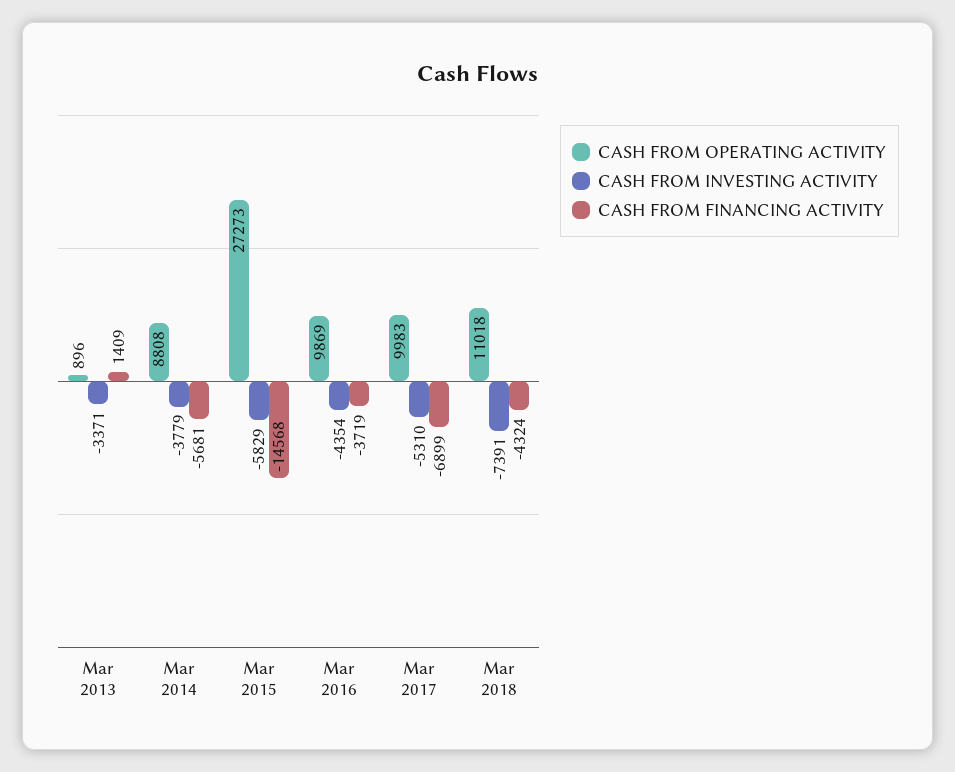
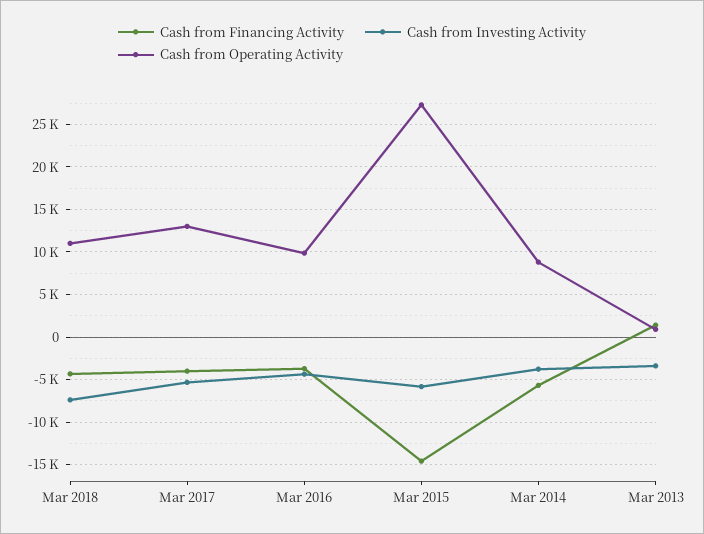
  {
    "CASH FROM OPERATING ACTIVITY": {
      "Mar 2013": 896,
      "Mar 2014": 8808,
      "Mar 2015": 27273,
      "Mar 2016": 9869,
-     "Mar 2017": 9983,
+     "Mar 2017": 13000,
      "Mar 2018": 11018
    },
    "CASH FROM INVESTING ACTIVITY": {
      "Mar 2013": -3371,
      "Mar 2014": -3779,
      "Mar 2015": -5829,
      "Mar 2016": -4354,
      "Mar 2017": -5310,
      "Mar 2018": -7391
    },
    "CASH FROM FINANCING ACTIVITY": {
      "Mar 2013": 1409,
      "Mar 2014": -5681,
      "Mar 2015": -14568,
      "Mar 2016": -3719,
-     "Mar 2017": -6899,
+     "Mar 2017": -4000,
      "Mar 2018": -4324
    }
  }

